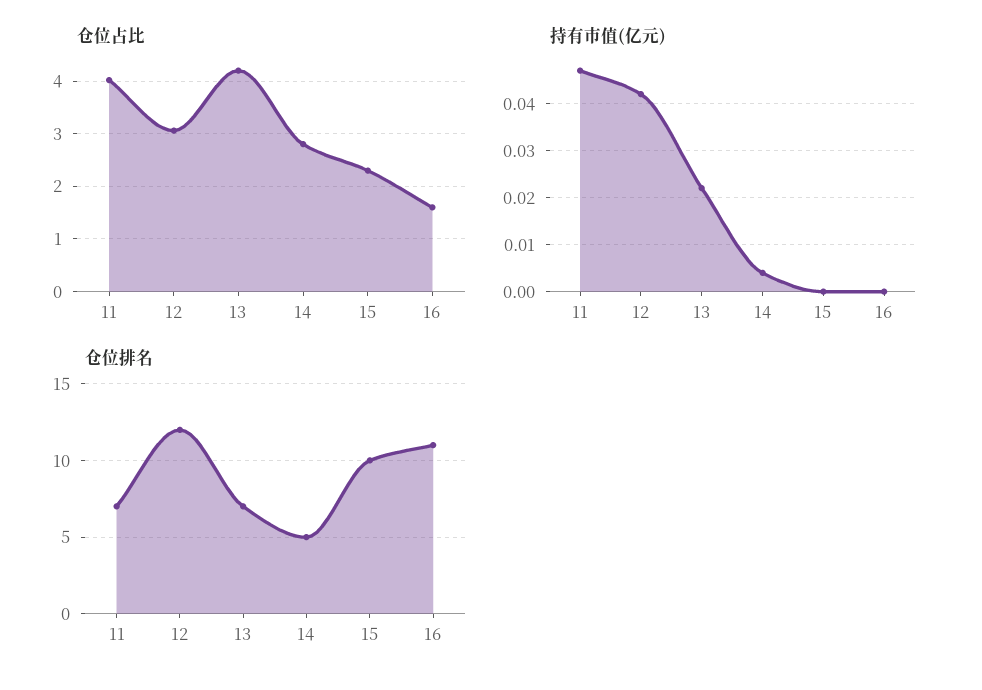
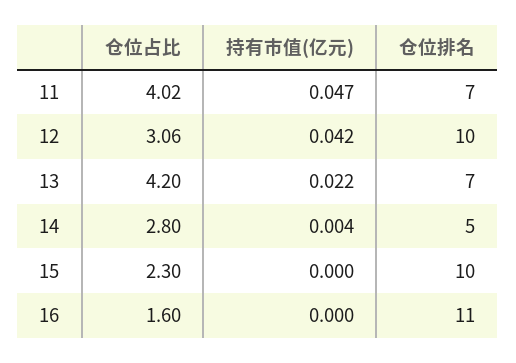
  {
    "仓位占比": {
      "11": 4.02,
      "12": 3.06,
      "13": 4.2,
      "14": 2.8,
      "15": 2.3,
      "16": 1.6
    },
    "持有市值(亿元)": {
      "11": 0.047,
      "12": 0.042,
      "13": 0.022,
      "14": 0.004,
      "15": 0,
      "16": 0
    },
    "仓位排名": {
      "11": 7,
-     "12": 12,
+     "12": 10,
      "13": 7,
      "14": 5,
      "15": 10,
      "16": 11
    }
  }

